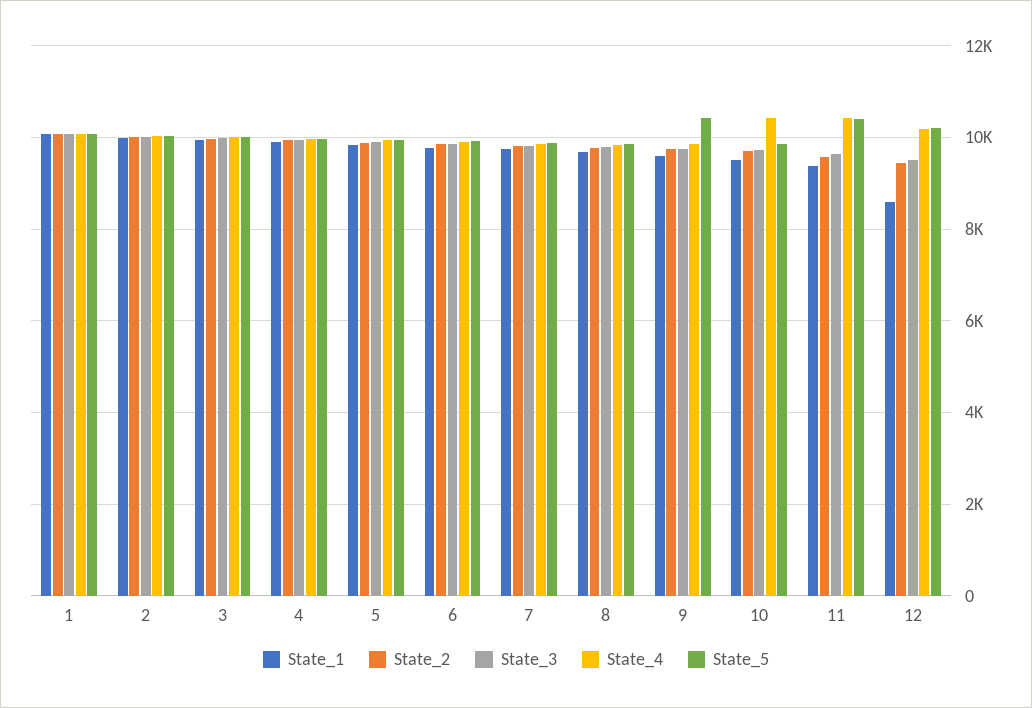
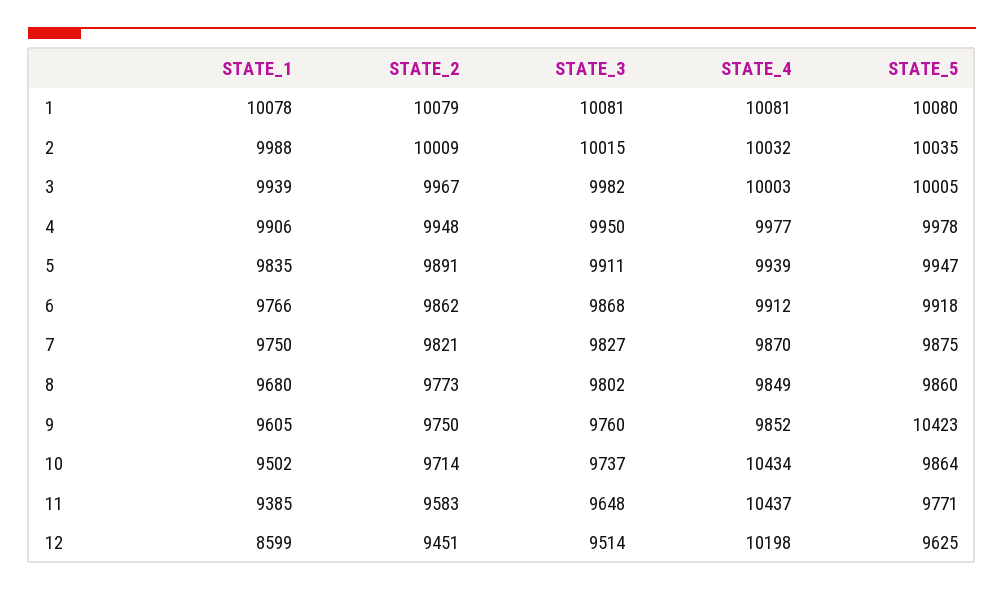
  {
    "State_1": {
      "1": 10078,
      "2": 9988,
      "3": 9939,
      "4": 9906,
      "5": 9835,
      "6": 9766,
      "7": 9750,
      "8": 9680,
      "9": 9605,
      "10": 9502,
      "11": 9385,
      "12": 8599
    },
    "State_2": {
      "1": 10079,
      "2": 10009,
      "3": 9967,
      "4": 9948,
      "5": 9891,
      "6": 9862,
      "7": 9821,
      "8": 9773,
      "9": 9750,
      "10": 9714,
      "11": 9583,
      "12": 9451
    },
    "State_3": {
      "1": 10081,
      "2": 10015,
      "3": 9982,
      "4": 9950,
      "5": 9911,
      "6": 9868,
      "7": 9827,
      "8": 9802,
      "9": 9760,
      "10": 9737,
      "11": 9648,
      "12": 9514
    },
    "State_4": {
      "1": 10081,
      "2": 10032,
      "3": 10003,
      "4": 9977,
      "5": 9939,
      "6": 9912,
      "7": 9870,
      "8": 9849,
      "9": 9852,
      "10": 10434,
      "11": 10437,
      "12": 10198
    },
    "State_5": {
      "1": 10080,
      "2": 10035,
      "3": 10005,
      "4": 9978,
      "5": 9947,
      "6": 9918,
      "7": 9875,
      "8": 9860,
      "9": 10423,
      "10": 9864,
-     "11": 10400,
+     "11": 9771,
-     "12": 10200
+     "12": 9625
    }
  }

